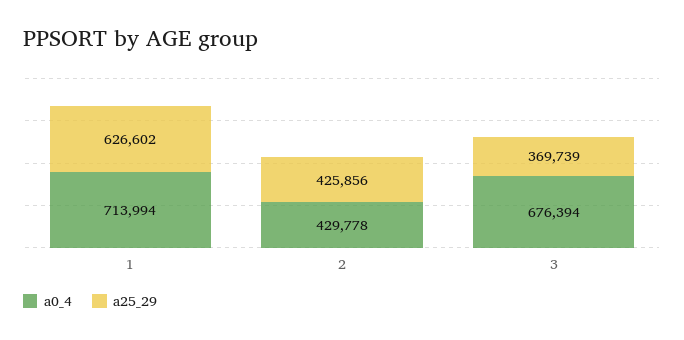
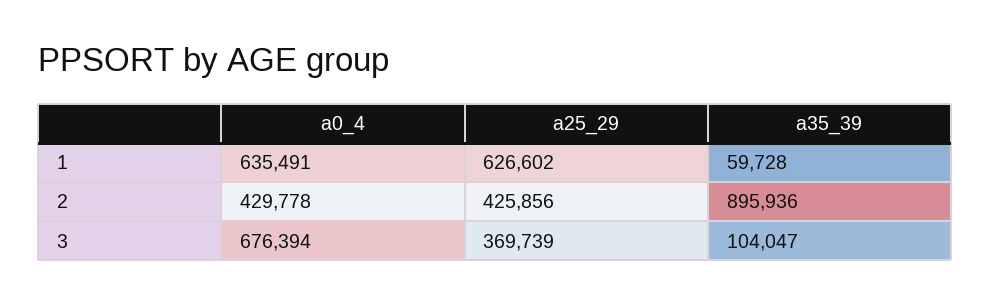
  {
    "a0_4": {
-     "1": 713994,
+     "1": 635491,
      "2": 429778,
      "3": 676394
    },
    "a25_29": {
      "1": 626602,
      "2": 425856,
      "3": 369739
-   }
+   },
+   "a35_39": {
+     "1": 59728,
+     "2": 895936,
+     "3": 104047
+   }
  }

